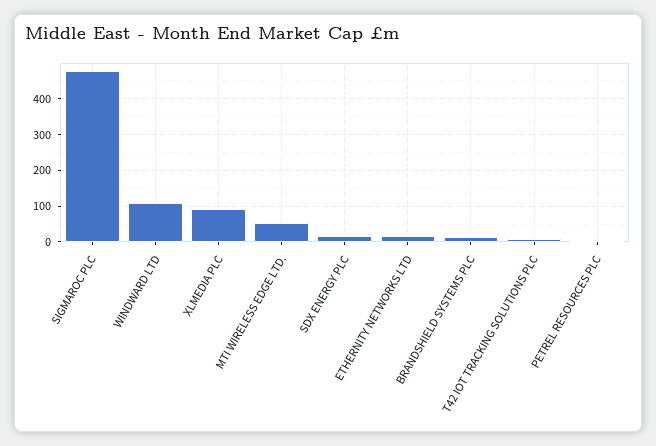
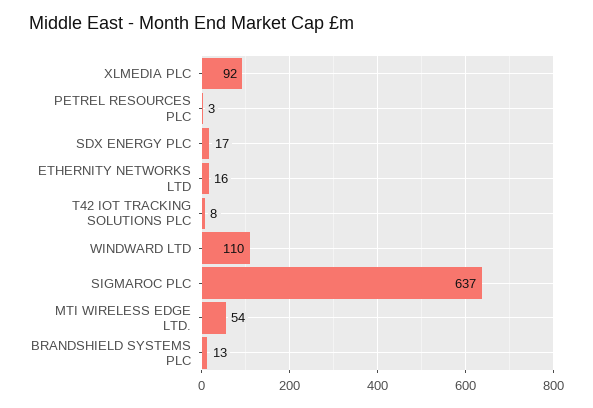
  {
-   "SIGMAROC PLC": 480,
+   "SIGMAROC PLC": 637,
    "WINDWARD LTD": 110,
    "XLMEDIA PLC": 92,
    "MTI WIRELESS EDGE LTD.": 54,
    "SDX ENERGY PLC": 17,
    "ETHERNITY NETWORKS LTD": 16,
    "BRANDSHIELD SYSTEMS PLC": 13,
    "T42 IOT TRACKING SOLUTIONS PLC": 8,
    "PETREL RESOURCES PLC": 3
  }

